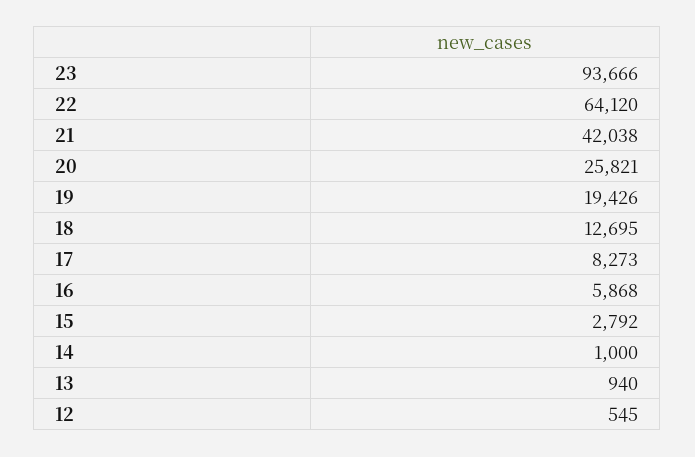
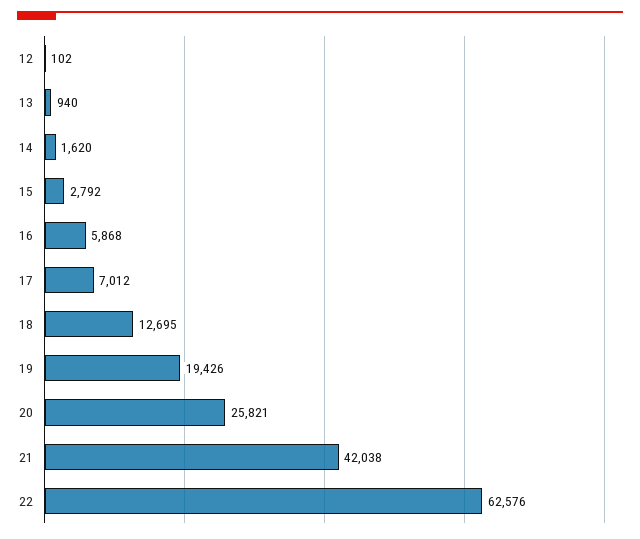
  {
-   "23": 93666,
-   "22": 64120,
+   "22": 62576,
    "21": 42038,
    "20": 25821,
    "19": 19426,
    "18": 12695,
-   "17": 8273,
+   "17": 7012,
    "16": 5868,
    "15": 2792,
-   "14": 1000,
+   "14": 1620,
    "13": 940,
-   "12": 545
+   "12": 102
  }

